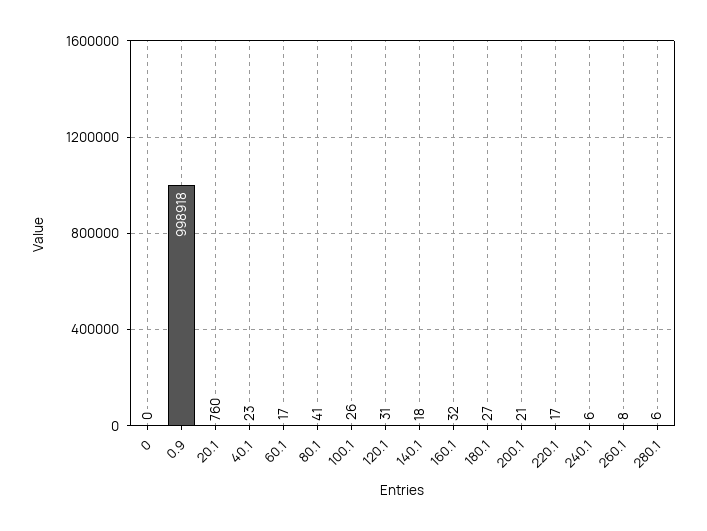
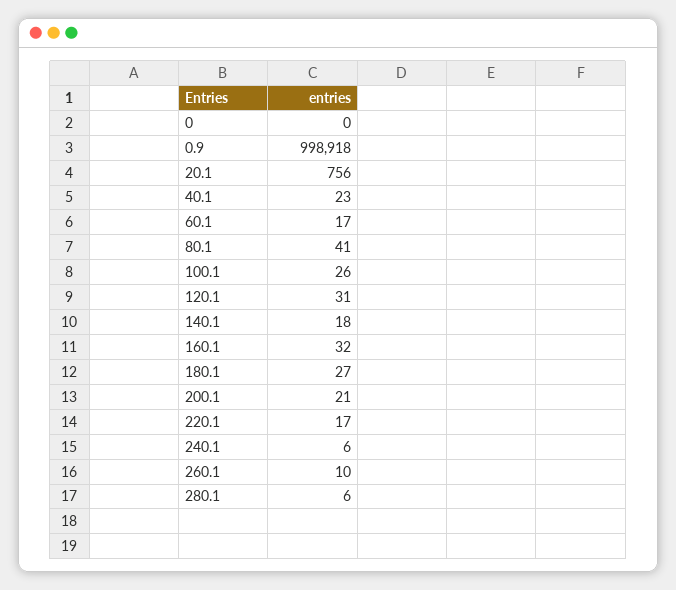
  {
    "0": 0,
    "0.9": 998918,
-   "20.1": 760,
+   "20.1": 756,
    "40.1": 23,
    "60.1": 17,
    "80.1": 41,
    "100.1": 26,
    "120.1": 31,
    "140.1": 18,
    "160.1": 32,
    "180.1": 27,
    "200.1": 21,
    "220.1": 17,
    "240.1": 6,
-   "260.1": 8,
+   "260.1": 10,
    "280.1": 6
  }

